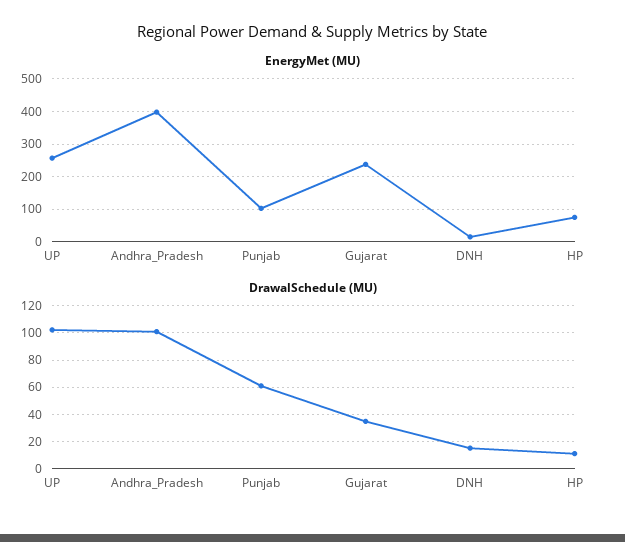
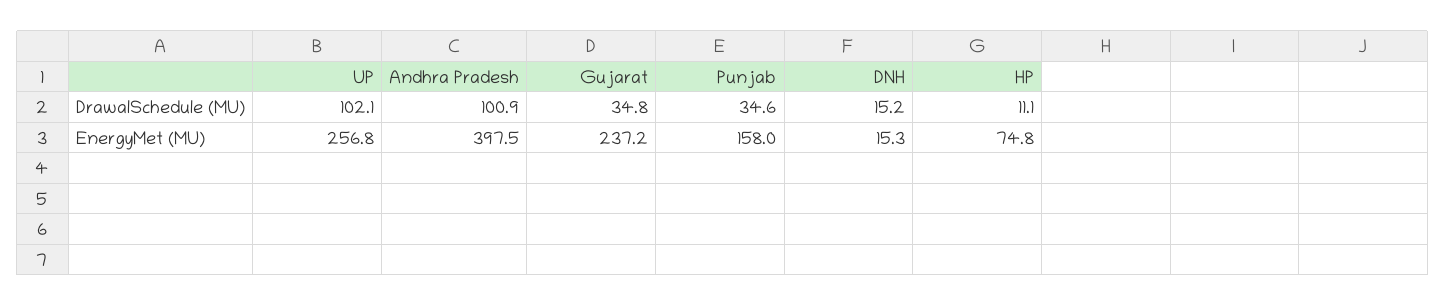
  {
    "EnergyMet (MU)": {
      "UP": 256.8,
      "Andhra_Pradesh": 397.5,
-     "Punjab": 100,
+     "Punjab": 158,
      "Gujarat": 237.2,
      "DNH": 15.3,
      "HP": 74.8
    },
    "DrawalSchedule (MU)": {
      "UP": 102.1,
      "Andhra_Pradesh": 100.9,
-     "Punjab": 60,
+     "Punjab": 34.6,
      "Gujarat": 34.8,
      "DNH": 15.2,
      "HP": 11.1
    }
  }

